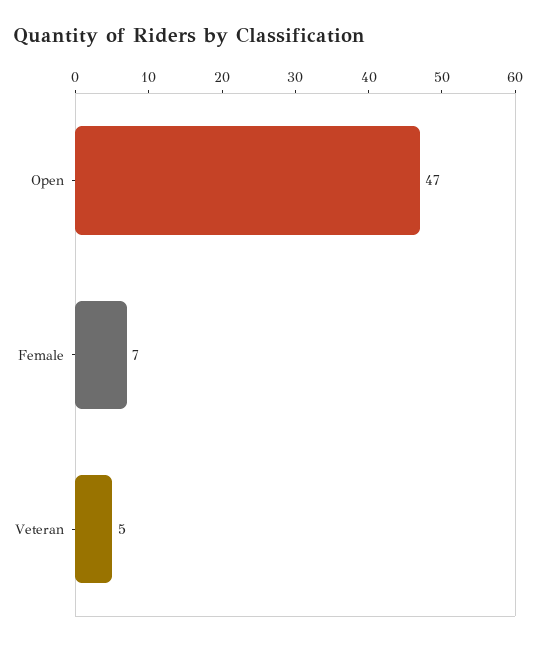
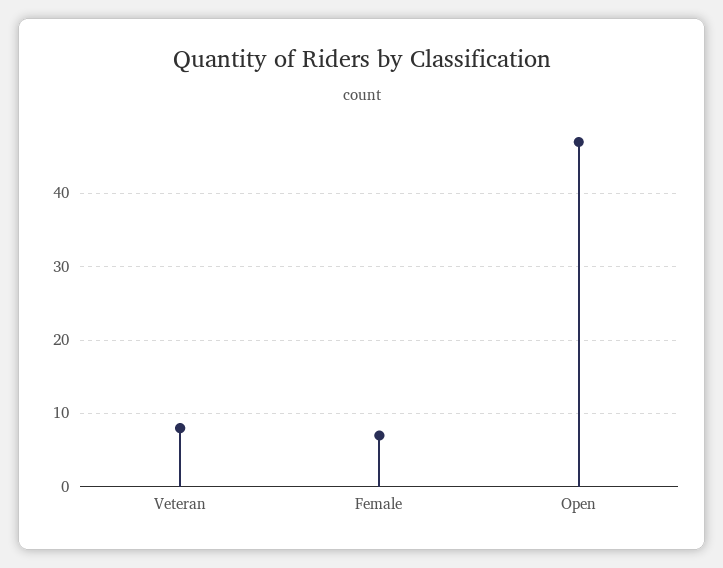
  {
    "Open": 47,
    "Female": 7,
-   "Veteran": 5
+   "Veteran": 8
  }

